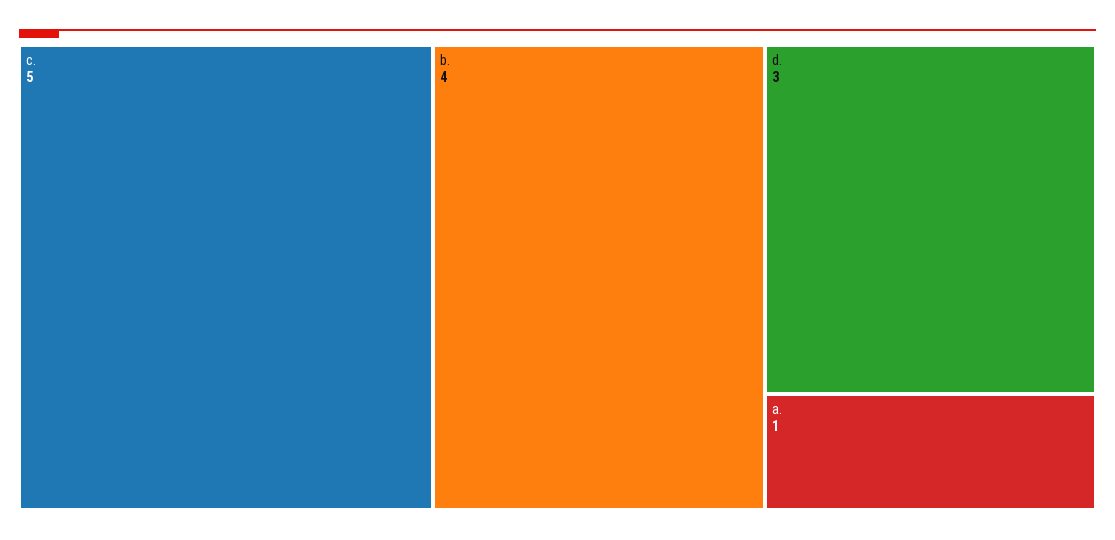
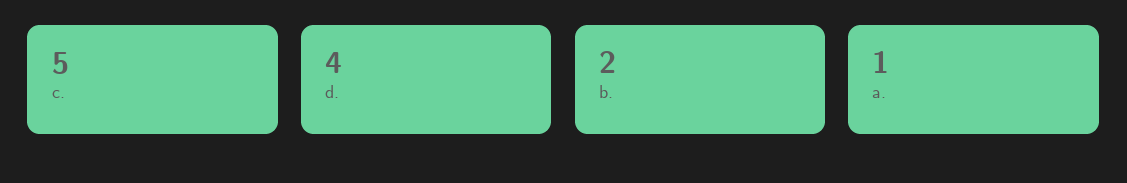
  {
    "c.": 5,
-   "b.": 4,
+   "b.": 2,
-   "d.": 3,
+   "d.": 4,
    "a.": 1
  }

